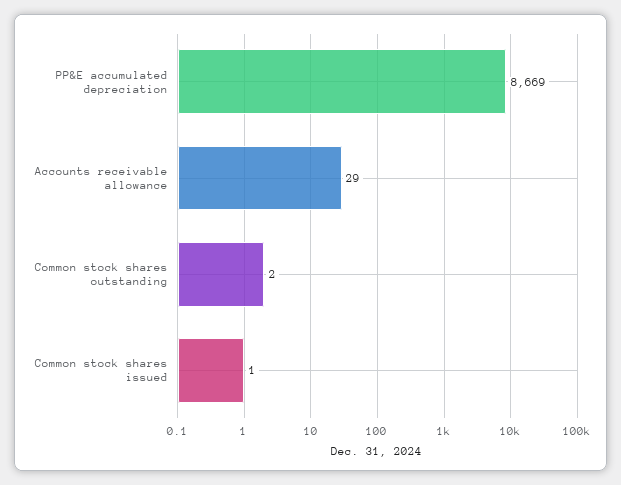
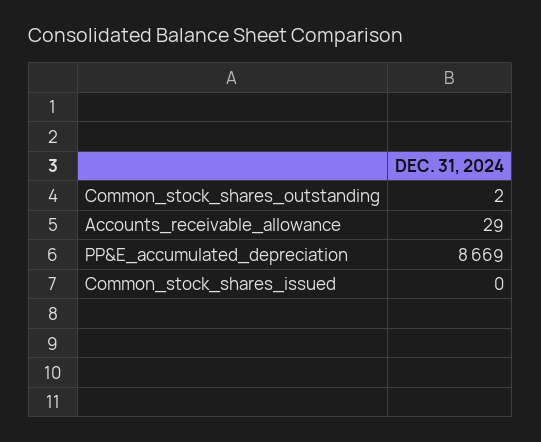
  {
    "PP&E accumulated depreciation": 8669,
    "Accounts receivable allowance": 29,
    "Common stock shares outstanding": 2,
-   "Common stock shares issued": 1
+   "Common stock shares issued": 0
  }

